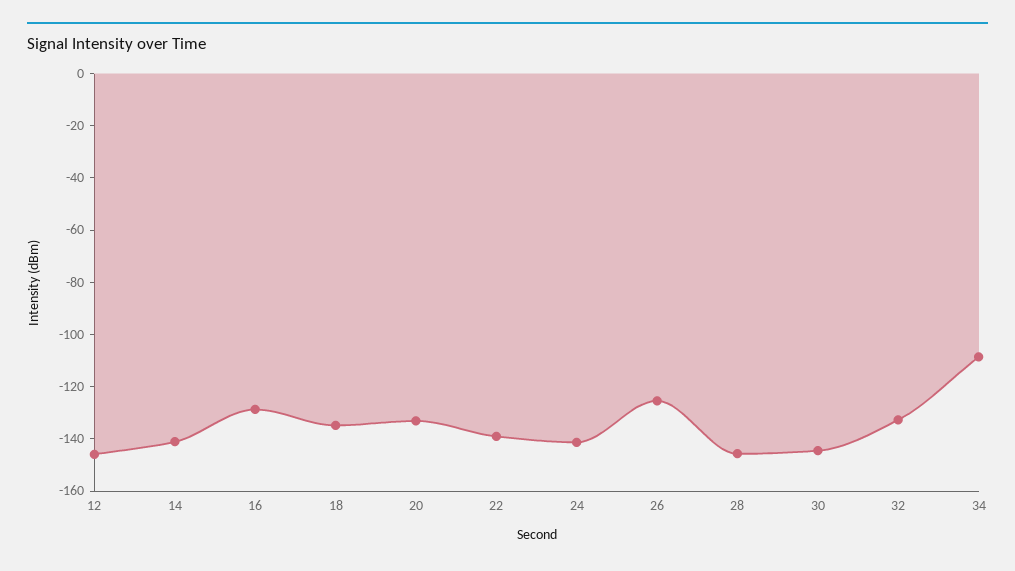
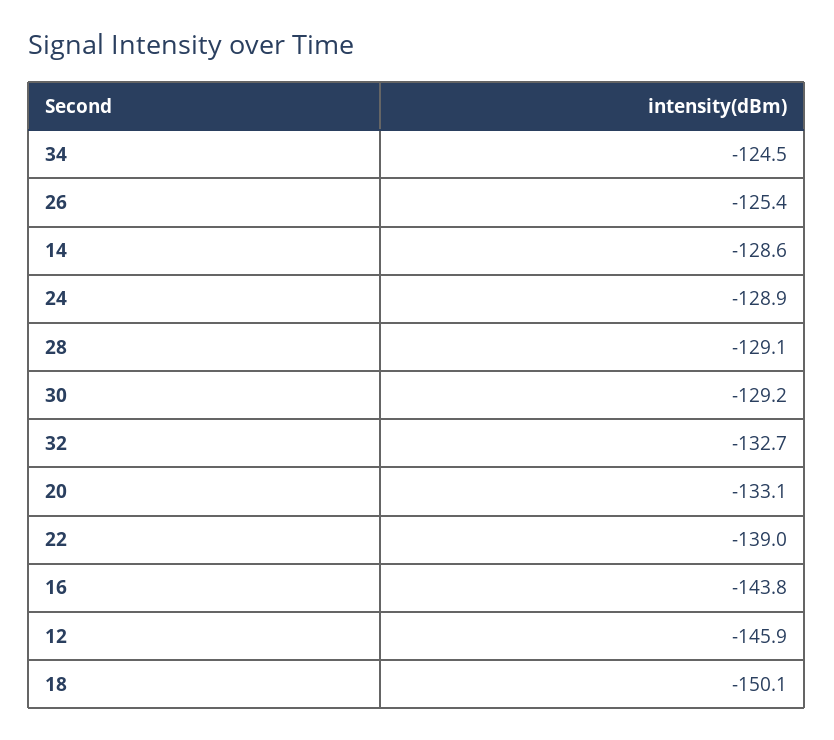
  {
    "12": -145.9,
-   "14": -140,
+   "14": -128.6,
-   "16": -130,
+   "16": -143.8,
-   "18": -135,
+   "18": -150.1,
    "20": -133.1,
    "22": -139,
-   "24": -140,
+   "24": -128.9,
    "26": -125.4,
-   "28": -145,
+   "28": -129.1,
-   "30": -145,
+   "30": -129.2,
    "32": -132.7,
-   "34": -110
+   "34": -124.5
  }

